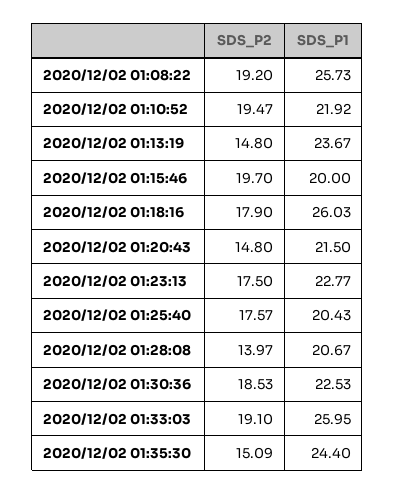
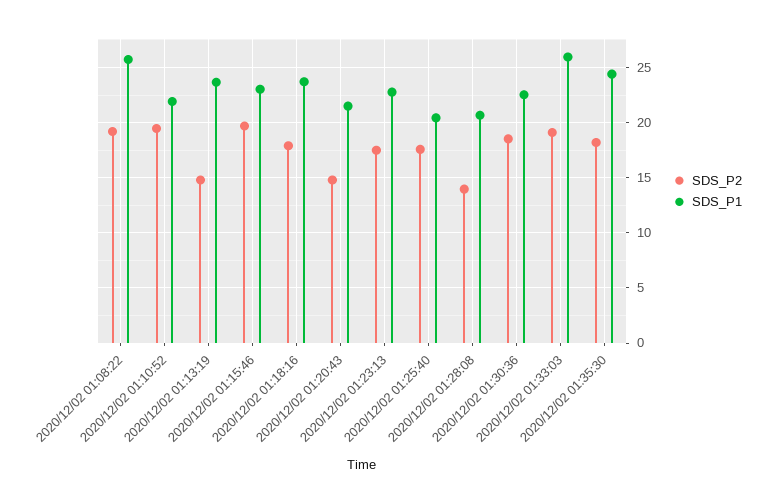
  {
    "SDS_P2": {
      "2020/12/02 01:08:22": 19.2,
      "2020/12/02 01:10:52": 19.47,
      "2020/12/02 01:13:19": 14.8,
      "2020/12/02 01:15:46": 19.7,
      "2020/12/02 01:18:16": 17.9,
      "2020/12/02 01:20:43": 14.8,
      "2020/12/02 01:23:13": 17.5,
      "2020/12/02 01:25:40": 17.57,
      "2020/12/02 01:28:08": 13.97,
      "2020/12/02 01:30:36": 18.53,
      "2020/12/02 01:33:03": 19.1,
-     "2020/12/02 01:35:30": 15.09
+     "2020/12/02 01:35:30": 18
    },
    "SDS_P1": {
      "2020/12/02 01:08:22": 25.73,
      "2020/12/02 01:10:52": 21.92,
      "2020/12/02 01:13:19": 23.67,
-     "2020/12/02 01:15:46": 20,
+     "2020/12/02 01:15:46": 23,
-     "2020/12/02 01:18:16": 26.03,
+     "2020/12/02 01:18:16": 24,
      "2020/12/02 01:20:43": 21.5,
      "2020/12/02 01:23:13": 22.77,
      "2020/12/02 01:25:40": 20.43,
      "2020/12/02 01:28:08": 20.67,
      "2020/12/02 01:30:36": 22.53,
      "2020/12/02 01:33:03": 25.95,
      "2020/12/02 01:35:30": 24.4
    }
  }

